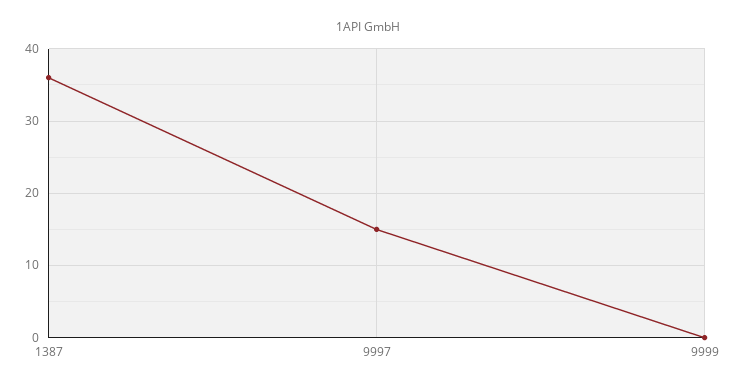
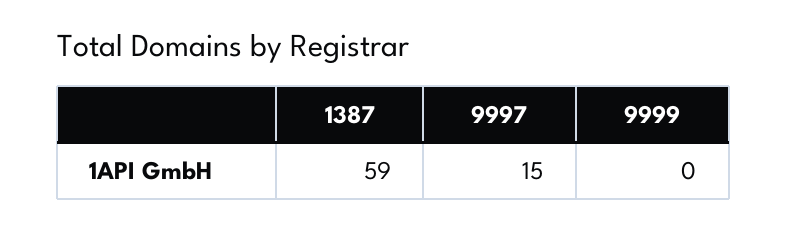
  {
-   "1387": 36,
+   "1387": 59,
    "9997": 15,
    "9999": 0
  }

